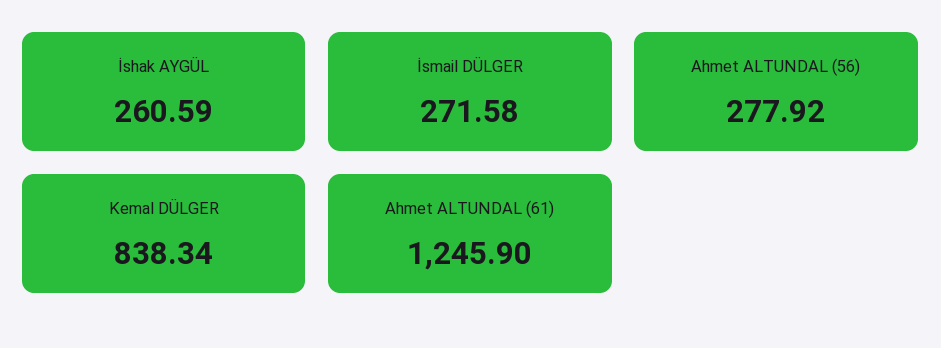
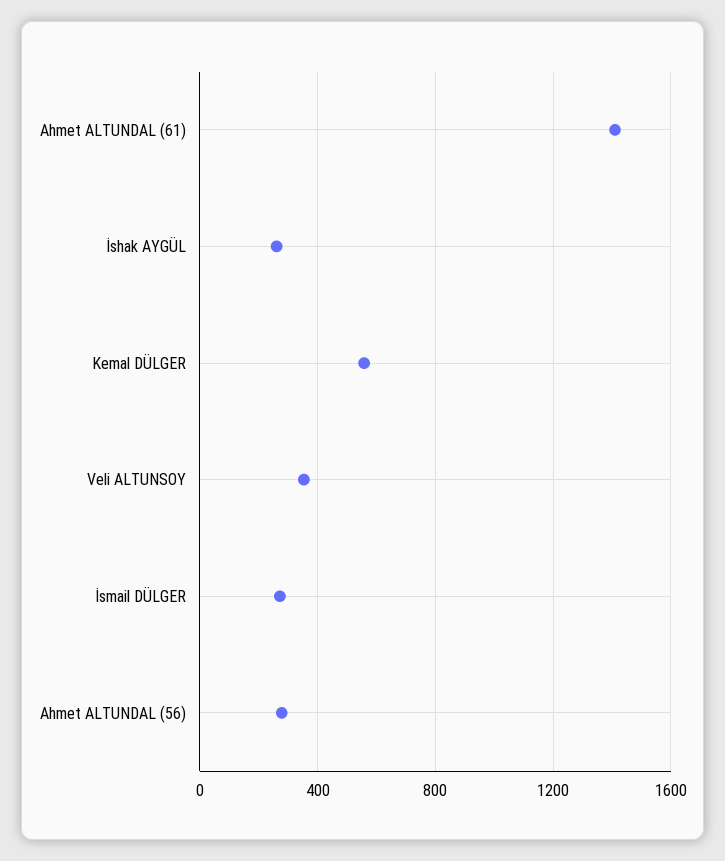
  {
    "İshak AYGÜL": 260.59,
    "İsmail DÜLGER": 271.58,
    "Ahmet ALTUNDAL (56)": 277.92,
-   "Kemal DÜLGER": 838.34,
+   "Kemal DÜLGER": 550,
-   "Ahmet ALTUNDAL (61)": 1245.9
+   "Ahmet ALTUNDAL (61)": 1400,
+   "Veli ALTUNSOY": 350
  }

